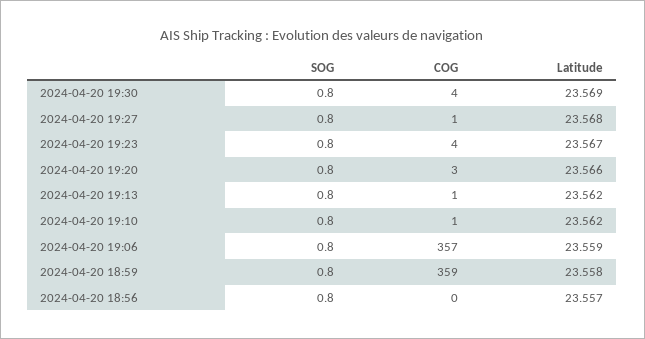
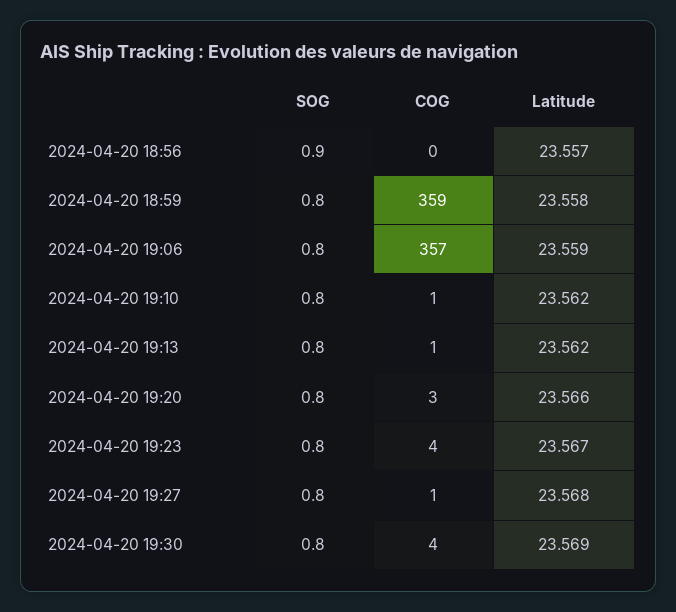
  {
    "SOG": {
      "2024-04-20 19:30": 0.8,
      "2024-04-20 19:27": 0.8,
      "2024-04-20 19:23": 0.8,
      "2024-04-20 19:20": 0.8,
      "2024-04-20 19:13": 0.8,
      "2024-04-20 19:10": 0.8,
      "2024-04-20 19:06": 0.8,
      "2024-04-20 18:59": 0.8,
-     "2024-04-20 18:56": 0.8
+     "2024-04-20 18:56": 0.9
    },
    "COG": {
      "2024-04-20 19:30": 4,
      "2024-04-20 19:27": 1,
      "2024-04-20 19:23": 4,
      "2024-04-20 19:20": 3,
      "2024-04-20 19:13": 1,
      "2024-04-20 19:10": 1,
      "2024-04-20 19:06": 357,
      "2024-04-20 18:59": 359,
      "2024-04-20 18:56": 0
    },
    "Latitude": {
      "2024-04-20 19:30": 23.569,
      "2024-04-20 19:27": 23.568,
      "2024-04-20 19:23": 23.567,
      "2024-04-20 19:20": 23.566,
      "2024-04-20 19:13": 23.562,
      "2024-04-20 19:10": 23.562,
      "2024-04-20 19:06": 23.559,
      "2024-04-20 18:59": 23.558,
      "2024-04-20 18:56": 23.557
    }
  }

